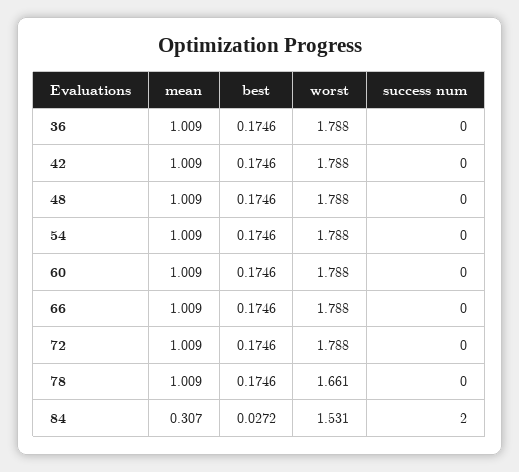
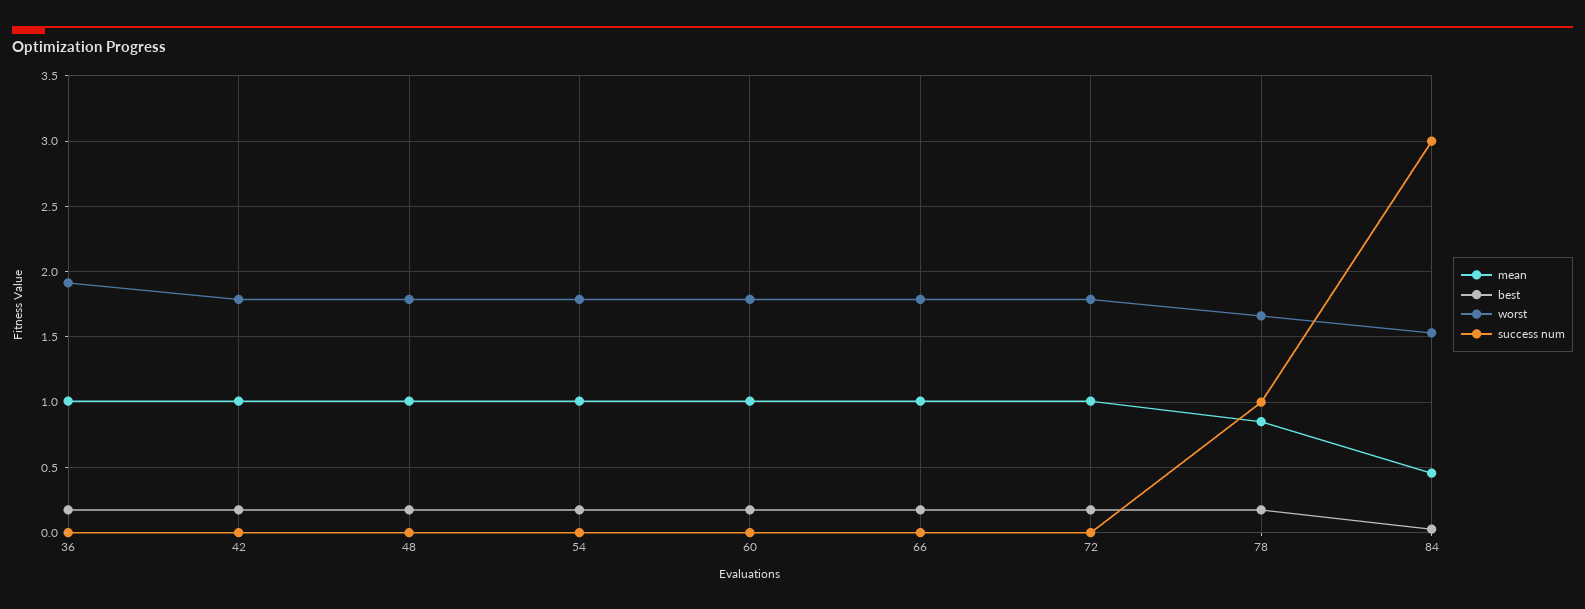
  {
    "mean": {
      "36": 1.009,
      "42": 1.009,
      "48": 1.009,
      "54": 1.009,
      "60": 1.009,
      "66": 1.009,
      "72": 1.009,
-     "78": 1.009,
+     "78": 0.85,
-     "84": 0.307
+     "84": 0.45
    },
    "best": {
      "36": 0.1746,
      "42": 0.1746,
      "48": 0.1746,
      "54": 0.1746,
      "60": 0.1746,
      "66": 0.1746,
      "72": 0.1746,
      "78": 0.1746,
      "84": 0.0272
    },
    "worst": {
-     "36": 1.788,
+     "36": 1.9,
      "42": 1.788,
      "48": 1.788,
      "54": 1.788,
      "60": 1.788,
      "66": 1.788,
      "72": 1.788,
      "78": 1.661,
      "84": 1.531
    },
    "success num": {
      "36": 0,
      "42": 0,
      "48": 0,
      "54": 0,
      "60": 0,
      "66": 0,
      "72": 0,
-     "78": 0,
+     "78": 1,
-     "84": 2
+     "84": 3
    }
  }

